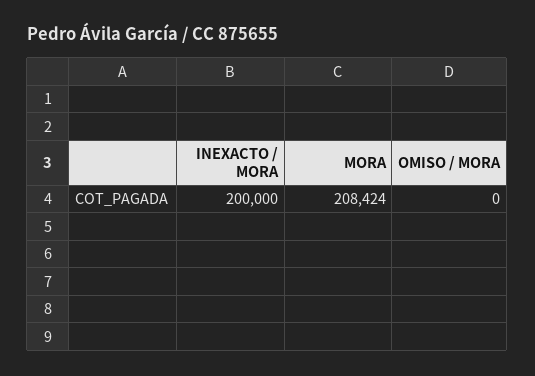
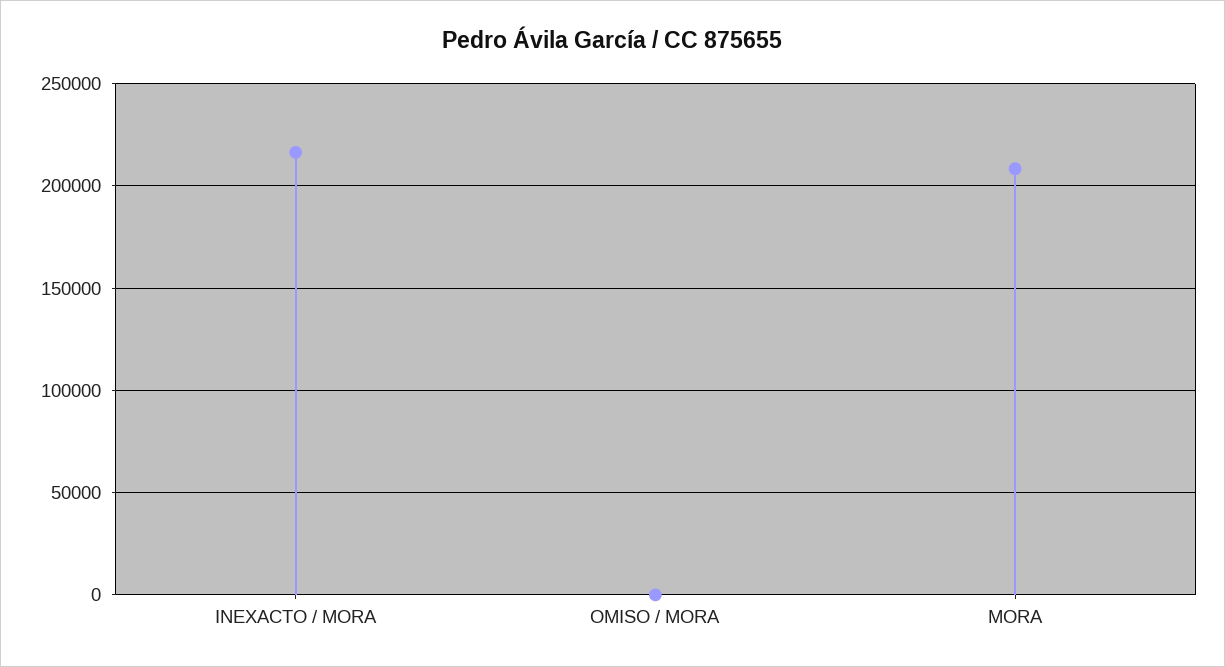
  {
-   "INEXACTO / MORA": 200000,
+   "INEXACTO / MORA": 215000,
    "MORA": 208424,
    "OMISO / MORA": 0
  }

